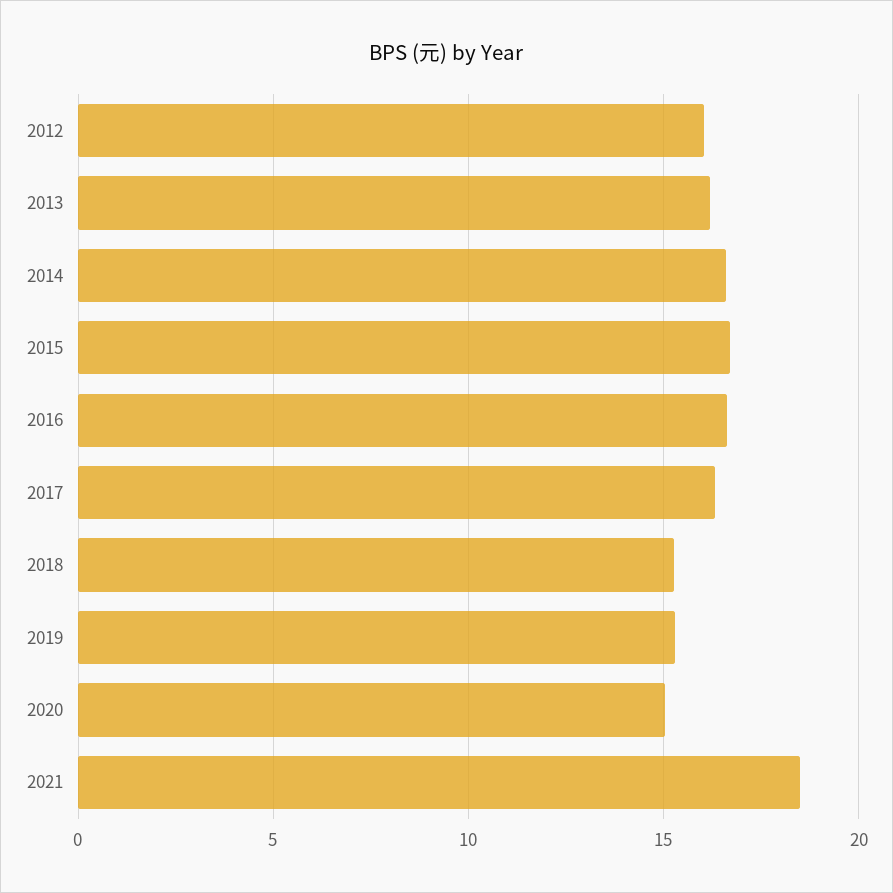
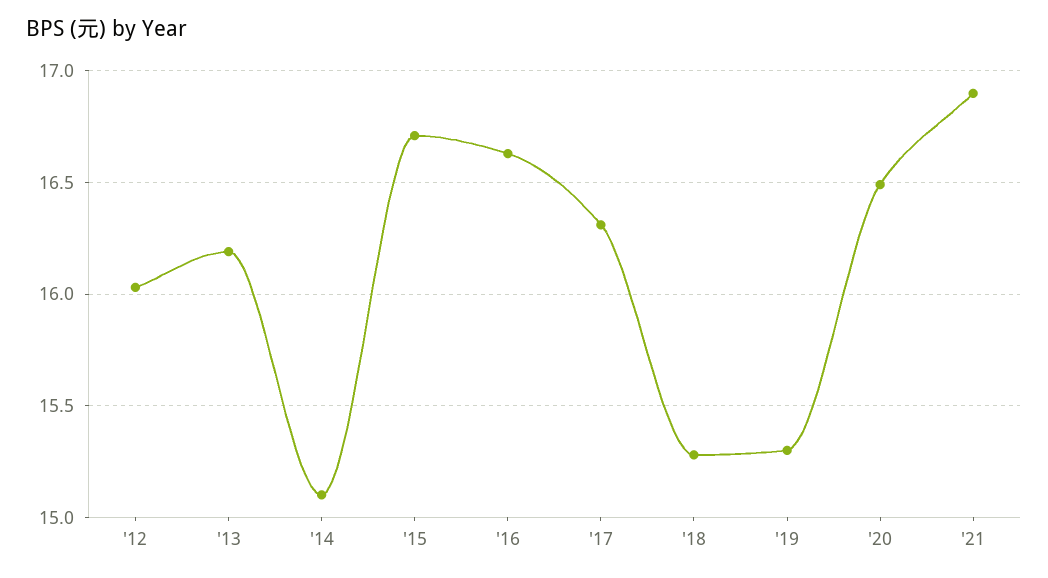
  {
    "2012": 16.05,
    "2013": 16.2,
-   "2014": 16.5,
+   "2014": 15.1,
    "2015": 16.7,
    "2016": 16.65,
    "2017": 16.3,
    "2018": 15.3,
    "2019": 15.3,
-   "2020": 15,
+   "2020": 16.5,
-   "2021": 18.5
+   "2021": 16.9
  }

